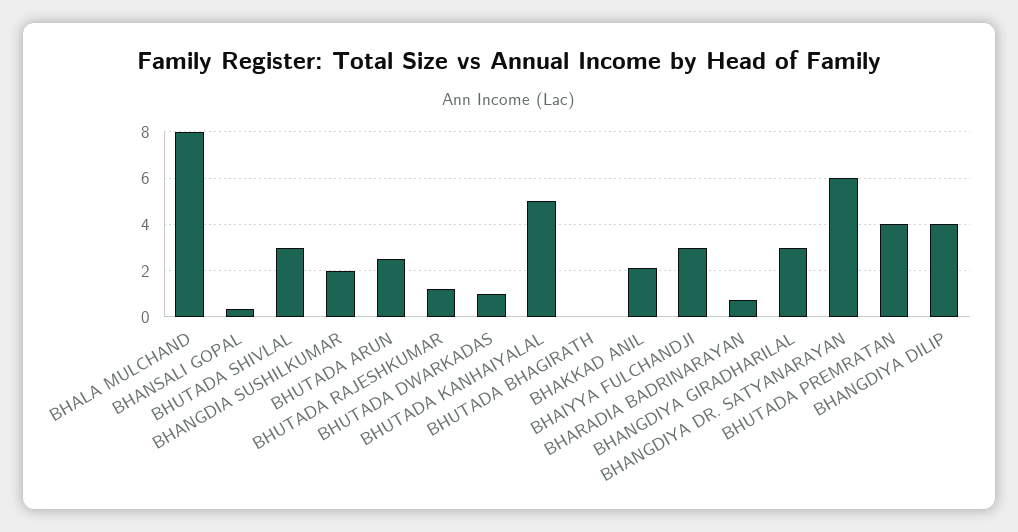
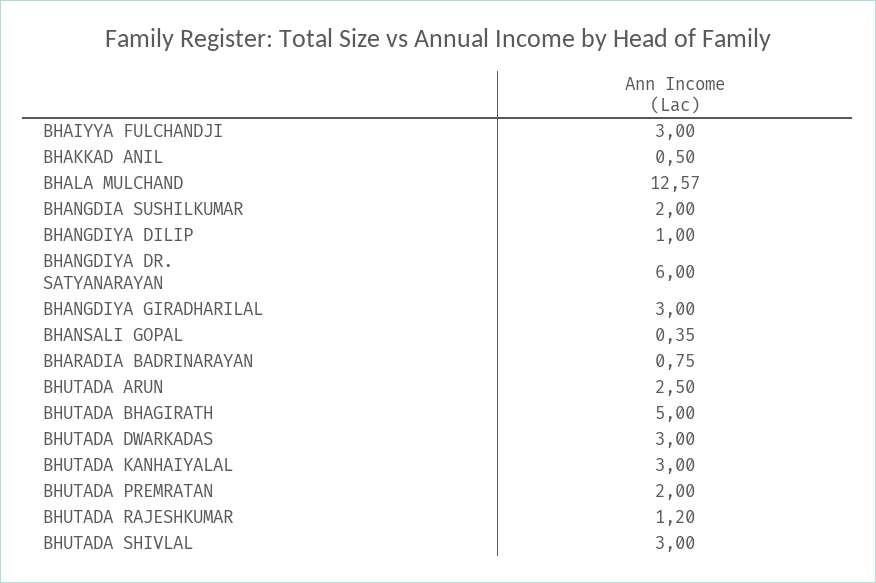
  {
-   "BHALA MULCHAND": 8,
+   "BHALA MULCHAND": 12.57,
    "BHANSALI GOPAL": 0.35,
    "BHUTADA SHIVLAL": 3,
    "BHANGDIA SUSHILKUMAR": 2,
    "BHUTADA ARUN": 2.5,
    "BHUTADA RAJESHKUMAR": 1.2,
-   "BHUTADA DWARKADAS": 1,
+   "BHUTADA DWARKADAS": 3,
-   "BHUTADA KANHAIYALAL": 5,
+   "BHUTADA KANHAIYALAL": 3,
-   "BHUTADA BHAGIRATH": 0,
+   "BHUTADA BHAGIRATH": 5,
-   "BHAKKAD ANIL": 2,
+   "BHAKKAD ANIL": 0.5,
    "BHAIYYA FULCHANDJI": 3,
    "BHARADIA BADRINARAYAN": 0.75,
    "BHANGDIYA GIRADHARILAL": 3,
    "BHANGDIYA DR. SATYANARAYAN": 6,
-   "BHUTADA PREMRATAN": 4,
+   "BHUTADA PREMRATAN": 2,
-   "BHANGDIYA DILIP": 4
+   "BHANGDIYA DILIP": 1
  }

